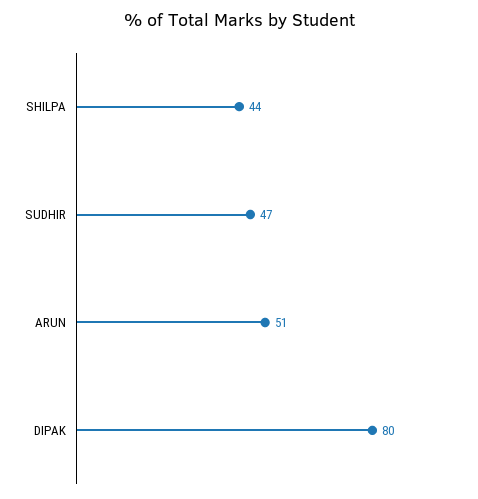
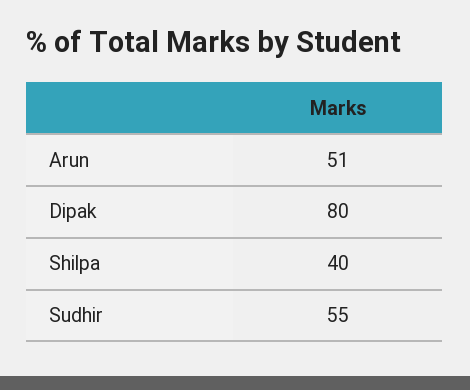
  {
-   "SHILPA": 44,
+   "SHILPA": 40,
-   "SUDHIR": 47,
+   "SUDHIR": 55,
    "ARUN": 51,
    "DIPAK": 80
  }

